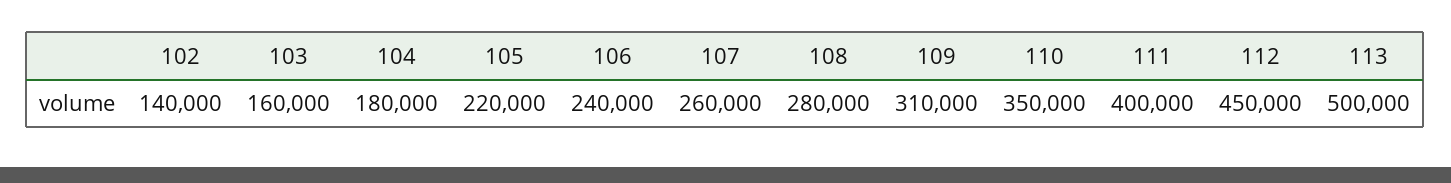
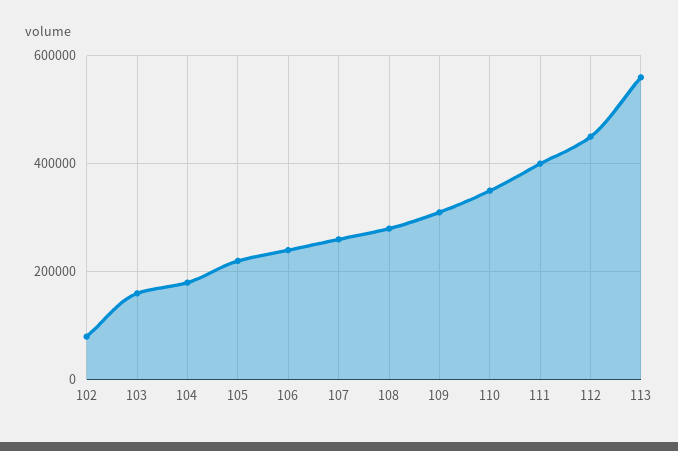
  {
-   "102": 140000,
+   "102": 80000,
    "103": 160000,
    "104": 180000,
    "105": 220000,
    "106": 240000,
    "107": 260000,
    "108": 280000,
    "109": 310000,
    "110": 350000,
    "111": 400000,
    "112": 450000,
-   "113": 500000
+   "113": 560000
  }

